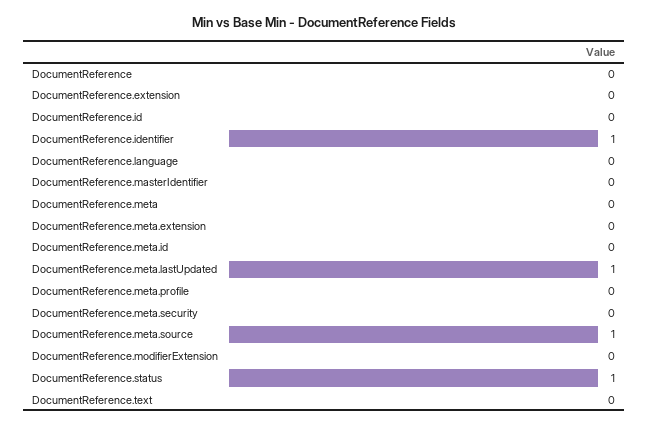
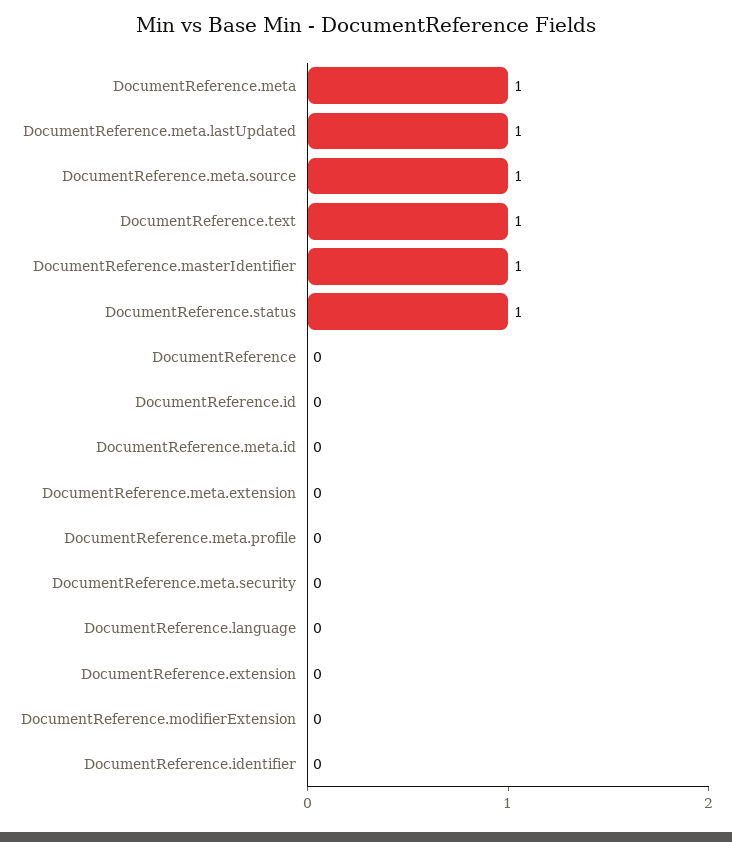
  {
    "DocumentReference": 0,
    "DocumentReference.extension": 0,
    "DocumentReference.id": 0,
-   "DocumentReference.identifier": 1,
+   "DocumentReference.identifier": 0,
    "DocumentReference.language": 0,
-   "DocumentReference.masterIdentifier": 0,
+   "DocumentReference.masterIdentifier": 1,
-   "DocumentReference.meta": 0,
+   "DocumentReference.meta": 1,
    "DocumentReference.meta.extension": 0,
    "DocumentReference.meta.id": 0,
    "DocumentReference.meta.lastUpdated": 1,
    "DocumentReference.meta.profile": 0,
    "DocumentReference.meta.security": 0,
    "DocumentReference.meta.source": 1,
    "DocumentReference.modifierExtension": 0,
    "DocumentReference.status": 1,
-   "DocumentReference.text": 0
+   "DocumentReference.text": 1
  }

